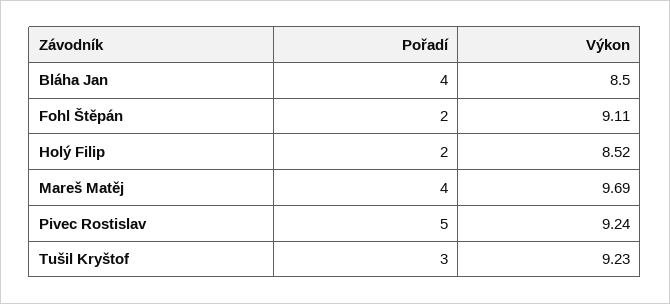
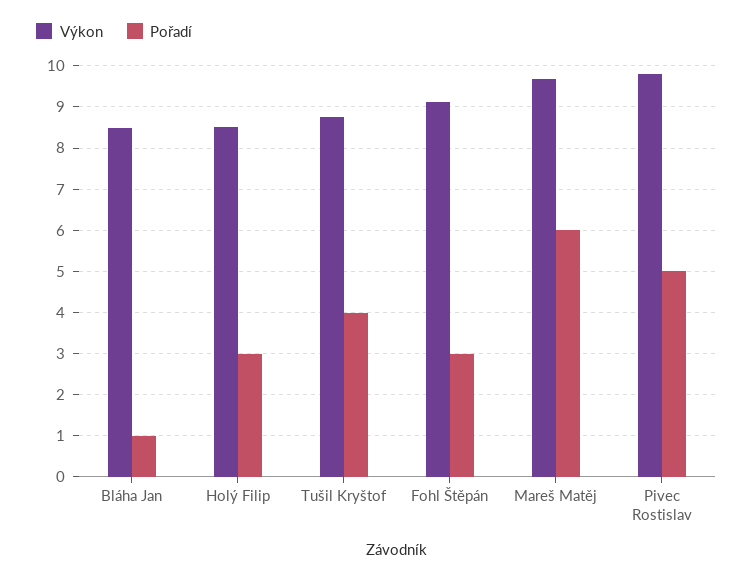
  {
    "Pořadí": {
-     "Bláha Jan": 4,
+     "Bláha Jan": 1,
-     "Fohl Štěpán": 2,
+     "Fohl Štěpán": 3,
-     "Holý Filip": 2,
+     "Holý Filip": 3,
-     "Mareš Matěj": 4,
+     "Mareš Matěj": 6,
      "Pivec Rostislav": 5,
-     "Tušil Kryštof": 3
+     "Tušil Kryštof": 4
    },
    "Výkon": {
      "Bláha Jan": 8.5,
      "Fohl Štěpán": 9.11,
      "Holý Filip": 8.52,
      "Mareš Matěj": 9.69,
-     "Pivec Rostislav": 9.24,
+     "Pivec Rostislav": 9.8,
-     "Tušil Kryštof": 9.23
+     "Tušil Kryštof": 8.8
    }
  }

